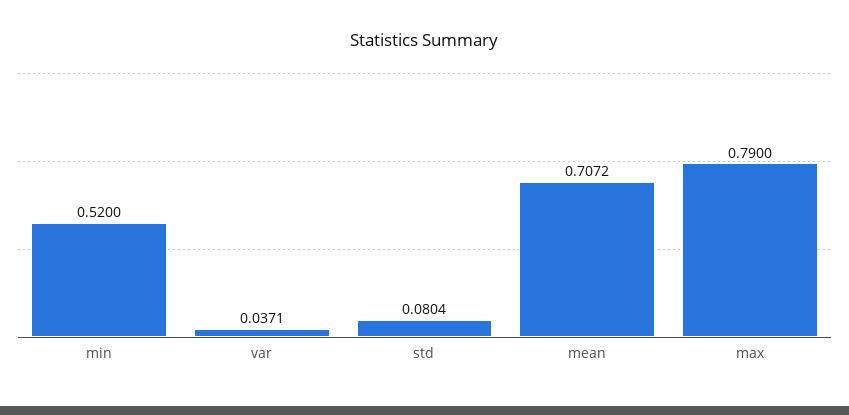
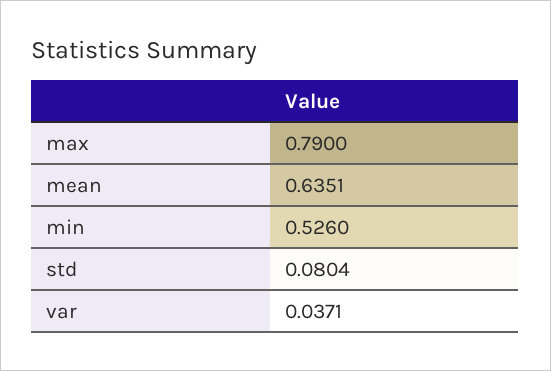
  {
-   "min": 0.52,
+   "min": 0.526,
    "var": 0.0371,
    "std": 0.0804,
-   "mean": 0.7072,
+   "mean": 0.6351,
    "max": 0.79
  }

